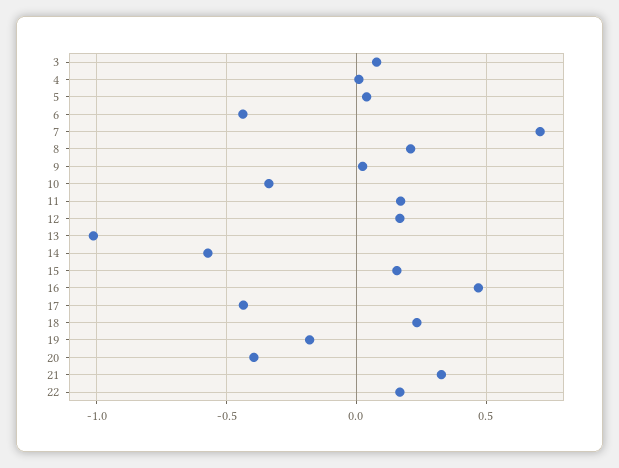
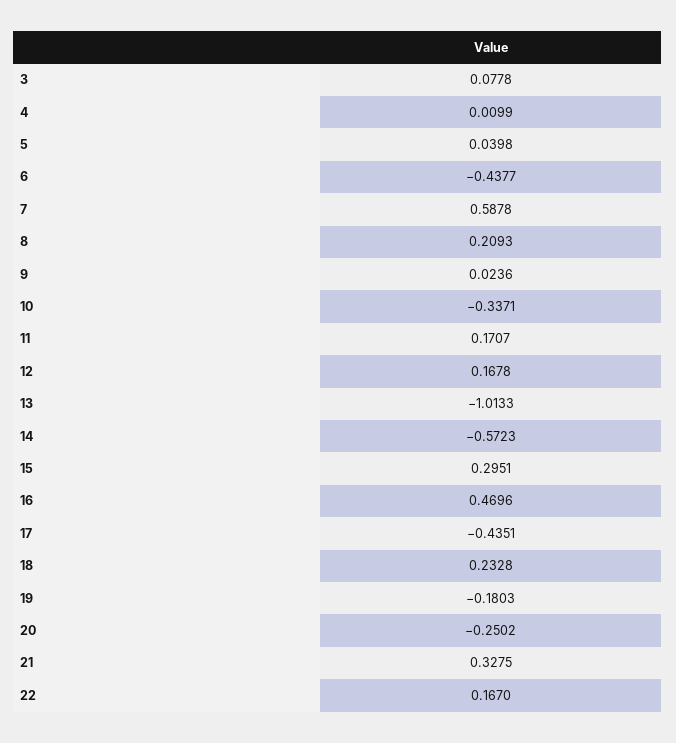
  {
    "3": 0.0778,
    "4": 0.0099,
    "5": 0.0398,
    "6": -0.4377,
-   "7": 0.7,
+   "7": 0.5878,
    "8": 0.2093,
    "9": 0.0236,
    "10": -0.3371,
    "11": 0.1707,
    "12": 0.1678,
    "13": -1.0133,
    "14": -0.5723,
-   "15": 0.15,
+   "15": 0.2951,
    "16": 0.4696,
    "17": -0.4351,
    "18": 0.2328,
    "19": -0.1803,
-   "20": -0.4,
+   "20": -0.2502,
    "21": 0.3275,
    "22": 0.167
  }

